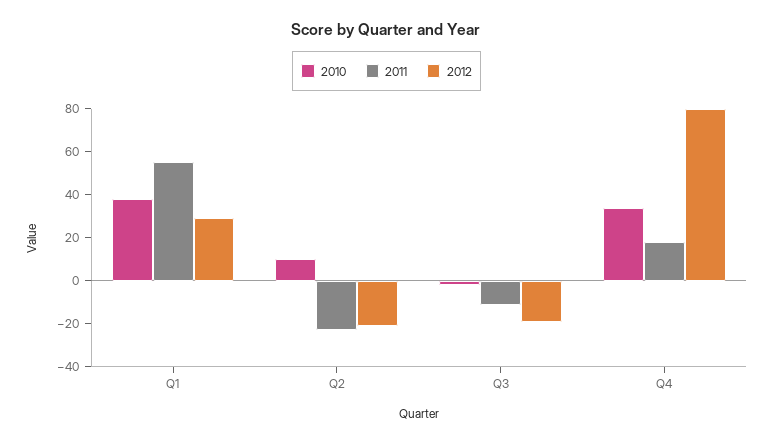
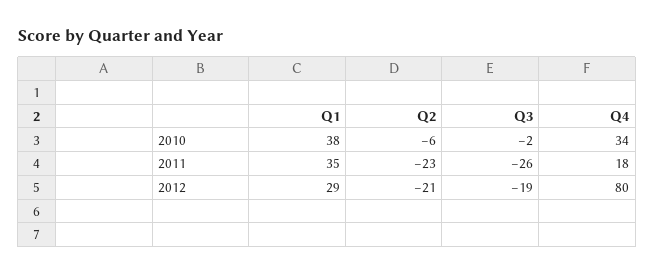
  {
    "2010": {
      "Q1": 38,
-     "Q2": 10,
+     "Q2": -6,
      "Q3": -2,
      "Q4": 34
    },
    "2011": {
-     "Q1": 55,
+     "Q1": 35,
      "Q2": -23,
-     "Q3": -10,
+     "Q3": -26,
      "Q4": 18
    },
    "2012": {
      "Q1": 29,
      "Q2": -21,
      "Q3": -19,
      "Q4": 80
    }
  }

